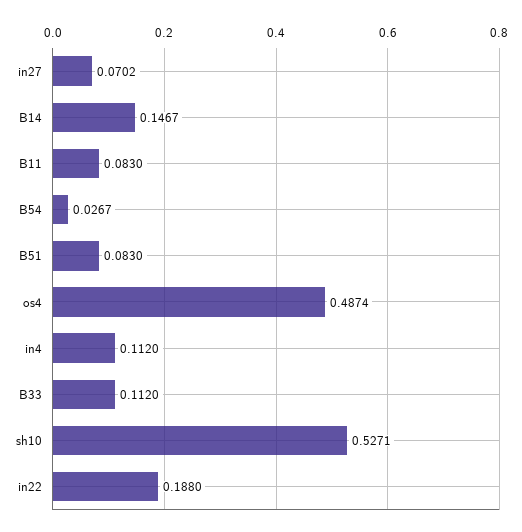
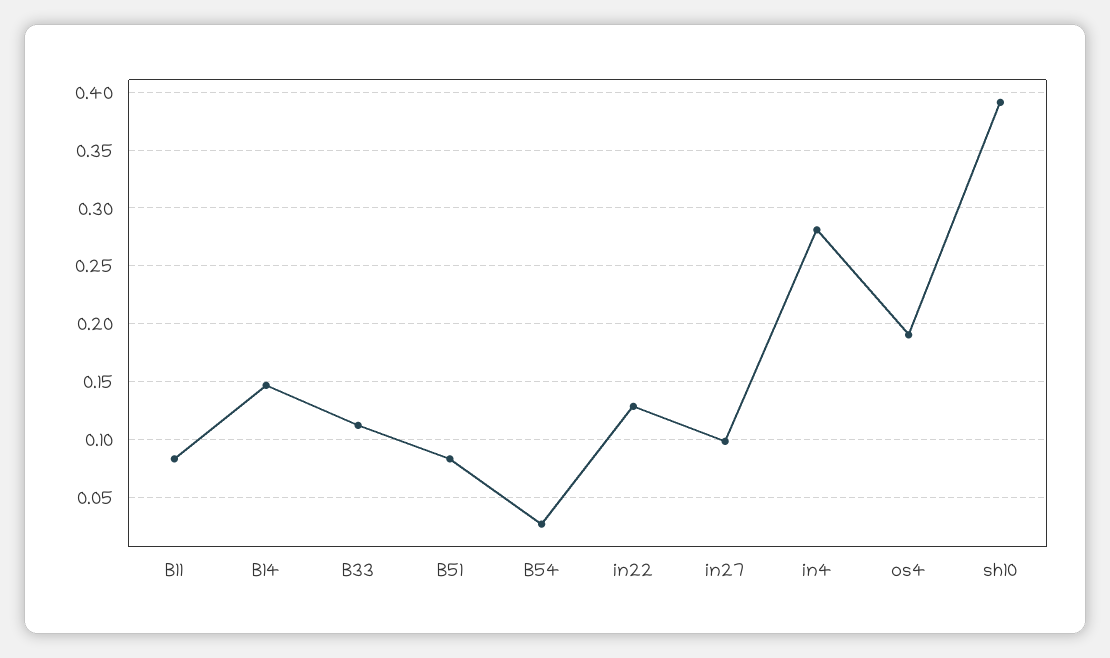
  {
-   "in27": 0.0702,
+   "in27": 0.1,
    "B14": 0.1467,
    "B11": 0.083,
    "B54": 0.0267,
    "B51": 0.083,
-   "os4": 0.4874,
+   "os4": 0.19,
-   "in4": 0.112,
+   "in4": 0.28,
    "B33": 0.112,
-   "sh10": 0.5271,
+   "sh10": 0.39,
-   "in22": 0.188
+   "in22": 0.13
  }

